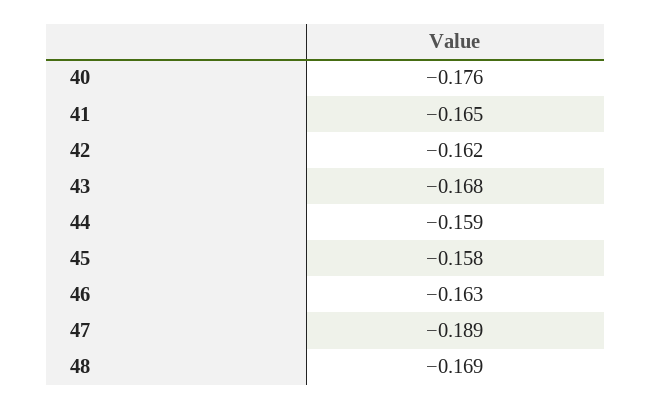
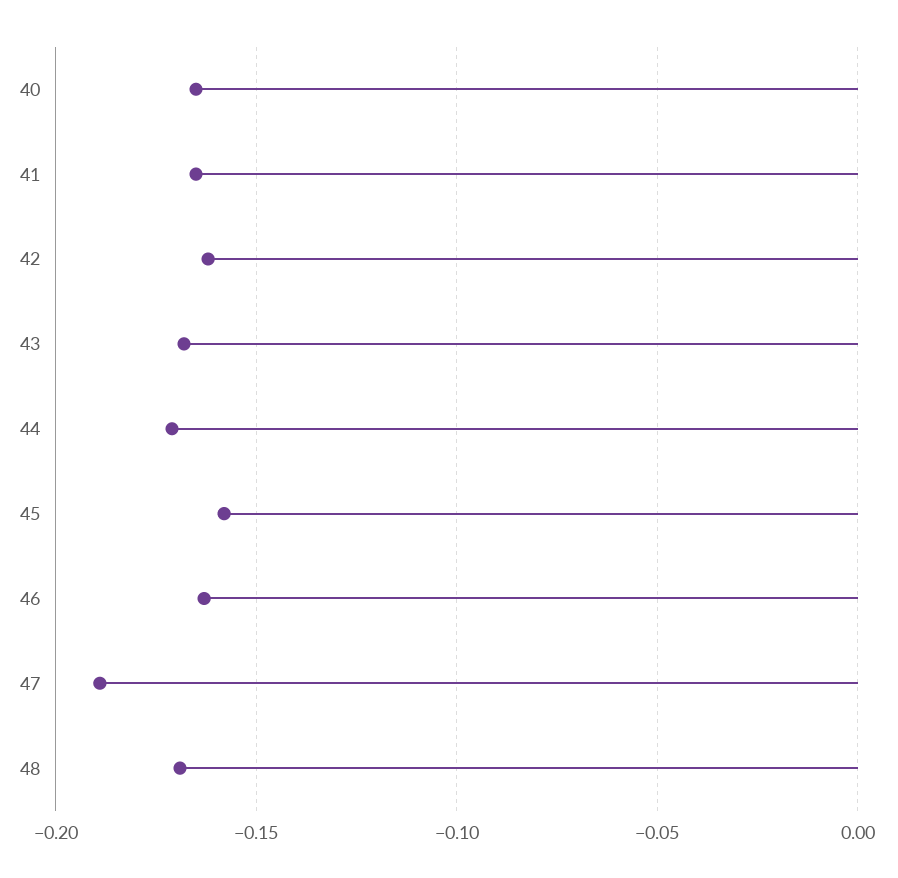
  {
-   "40": -0.176,
+   "40": -0.165,
    "41": -0.165,
    "42": -0.162,
    "43": -0.168,
-   "44": -0.159,
+   "44": -0.17,
    "45": -0.158,
    "46": -0.163,
    "47": -0.189,
    "48": -0.169
  }

